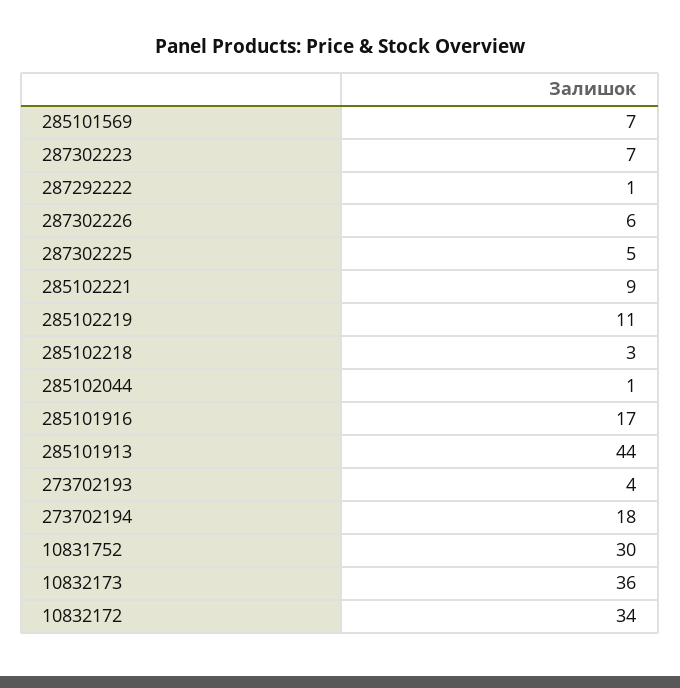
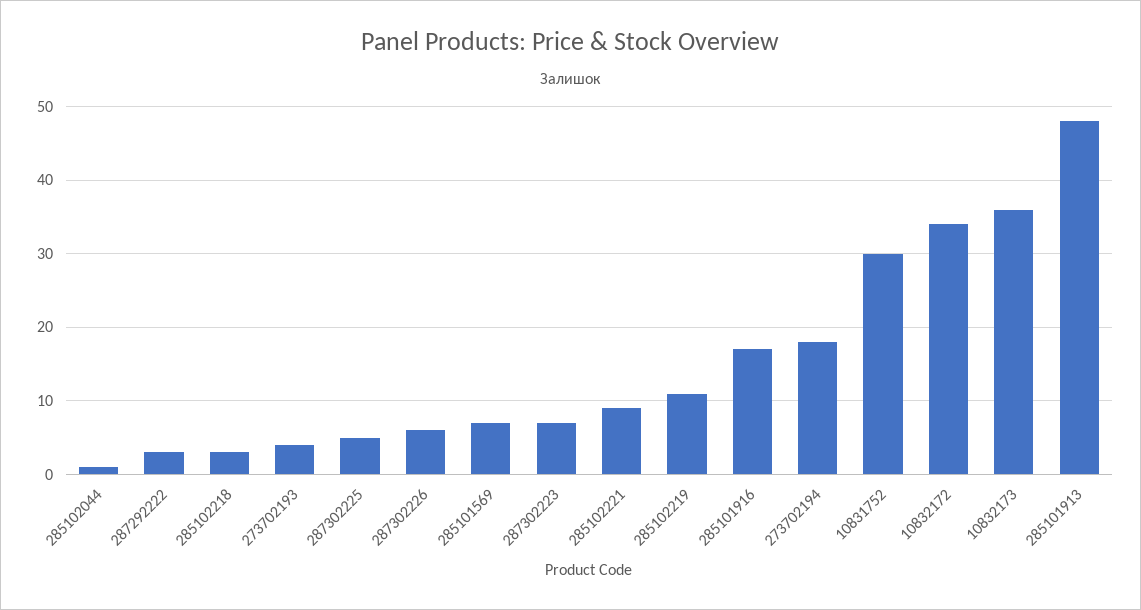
  {
    "285101569": 7,
    "287302223": 7,
-   "287292222": 1,
+   "287292222": 3,
    "287302226": 6,
    "287302225": 5,
    "285102221": 9,
    "285102219": 11,
    "285102218": 3,
    "285102044": 1,
    "285101916": 17,
-   "285101913": 44,
+   "285101913": 48,
    "273702193": 4,
    "273702194": 18,
    "10831752": 30,
    "10832173": 36,
    "10832172": 34
  }

